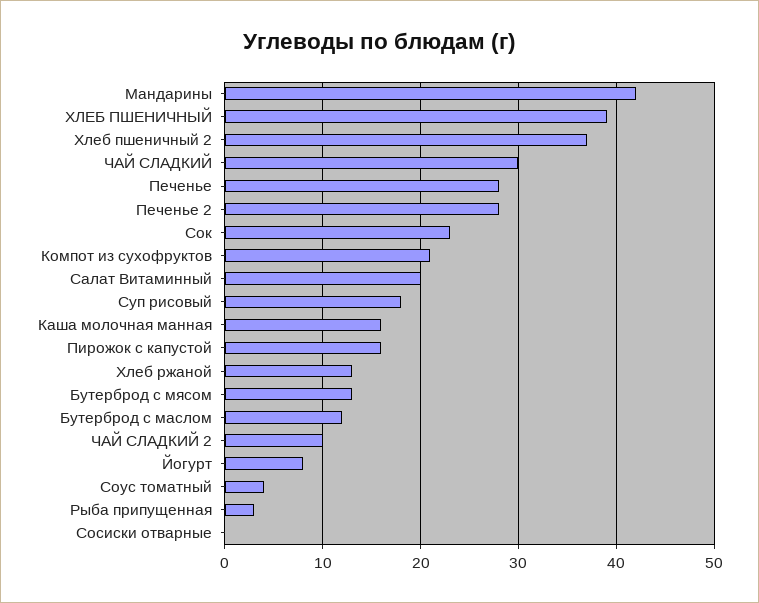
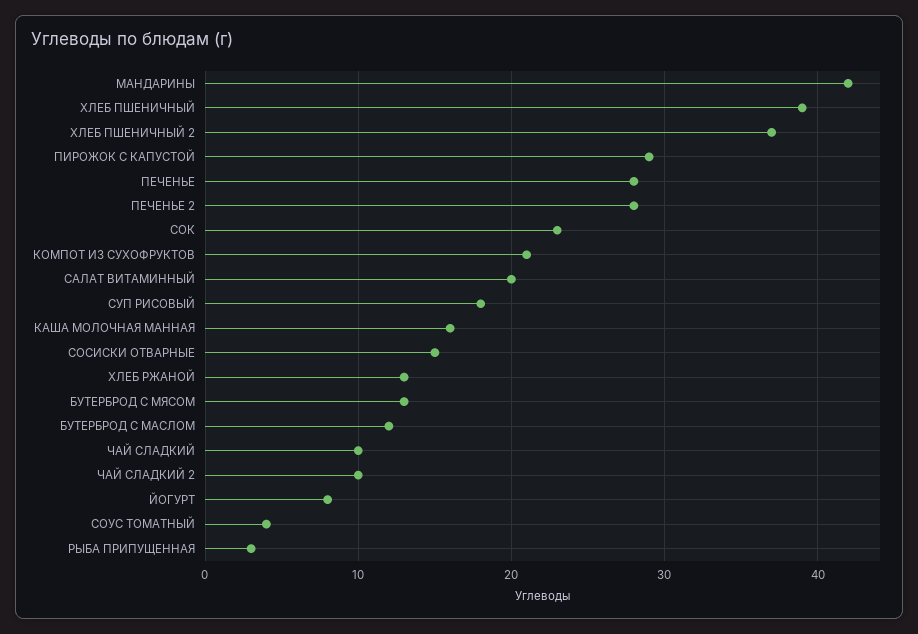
  {
    "Мандарины": 42,
    "ХЛЕБ ПШЕНИЧНЫЙ": 39,
    "Хлеб пшеничный 2": 37,
-   "ЧАЙ СЛАДКИЙ": 30,
+   "ЧАЙ СЛАДКИЙ": 10,
    "Печенье": 28,
    "Печенье 2": 28,
    "Сок": 23,
    "Компот из сухофруктов": 21,
    "Салат Витаминный": 20,
    "Суп рисовый": 18,
    "Каша молочная манная": 16,
-   "Пирожок с капустой": 16,
+   "Пирожок с капустой": 29,
    "Хлеб ржаной": 13,
    "Бутерброд с мясом": 13,
    "Бутерброд с маслом": 12,
    "ЧАЙ СЛАДКИЙ 2": 10,
    "Йогурт": 8,
    "Соус томатный": 4,
    "Рыба припущенная": 3,
-   "Сосиски отварные": 0
+   "Сосиски отварные": 15
  }

